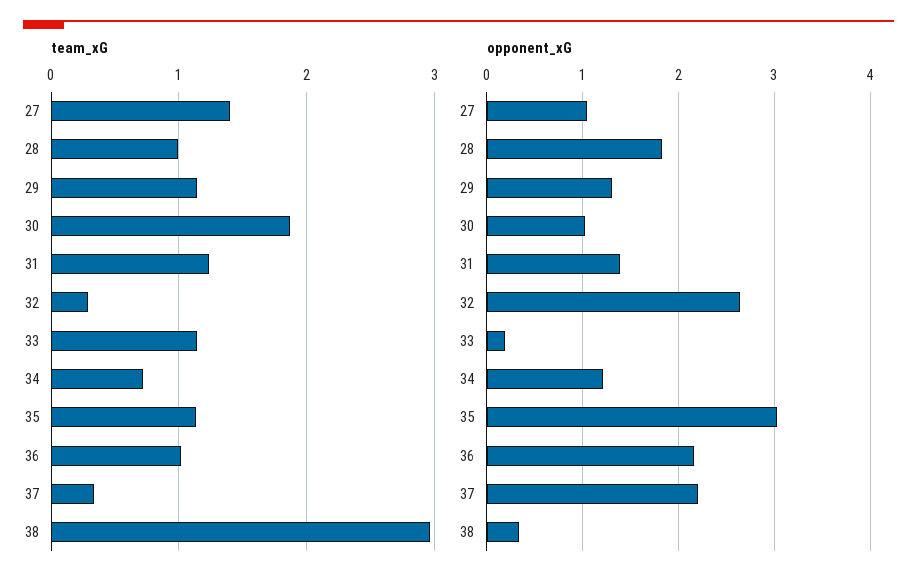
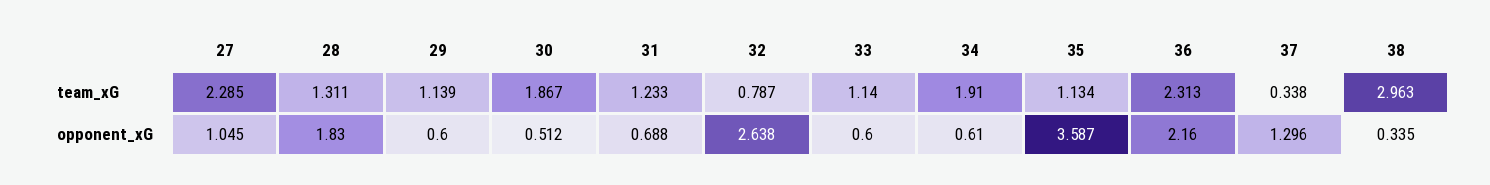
  {
    "team_xG": {
-     "27": 1.4,
+     "27": 2.285,
-     "28": 1,
+     "28": 1.311,
      "29": 1.139,
      "30": 1.867,
      "31": 1.233,
-     "32": 0.3,
+     "32": 0.787,
      "33": 1.14,
-     "34": 0.7,
+     "34": 1.91,
      "35": 1.134,
-     "36": 1,
+     "36": 2.313,
      "37": 0.338,
      "38": 2.963
    },
    "opponent_xG": {
      "27": 1.045,
      "28": 1.83,
-     "29": 1.3,
+     "29": 0.6,
-     "30": 1,
+     "30": 0.512,
-     "31": 1.4,
+     "31": 0.688,
      "32": 2.638,
-     "33": 0.2,
+     "33": 0.6,
-     "34": 1.2,
+     "34": 0.61,
-     "35": 3,
+     "35": 3.587,
      "36": 2.16,
-     "37": 2.2,
+     "37": 1.296,
      "38": 0.335
    }
  }

